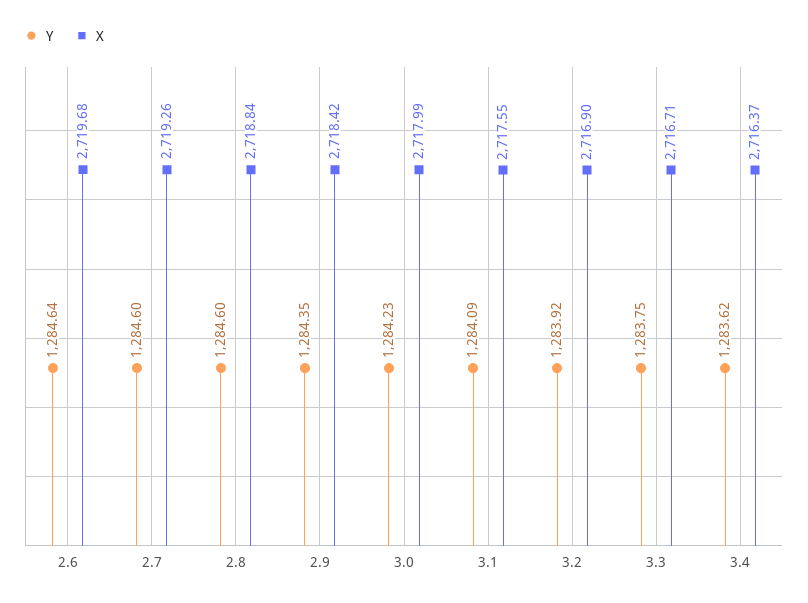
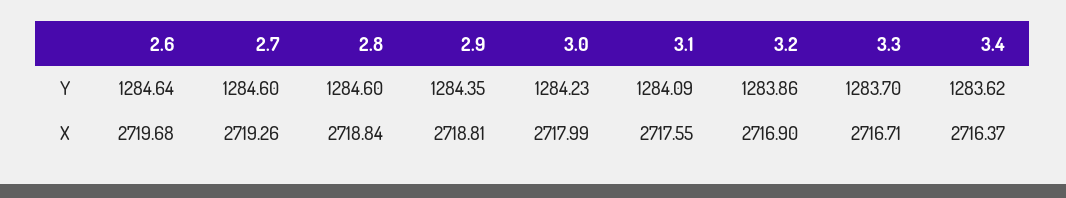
  {
    "Y": {
      "2.6": 1284.64,
      "2.7": 1284.6,
      "2.8": 1284.6,
      "2.9": 1284.35,
      "3.0": 1284.23,
      "3.1": 1284.09,
-     "3.2": 1283.92,
+     "3.2": 1283.86,
-     "3.3": 1283.75,
+     "3.3": 1283.7,
      "3.4": 1283.62
    },
    "X": {
      "2.6": 2719.68,
      "2.7": 2719.26,
      "2.8": 2718.84,
-     "2.9": 2718.42,
+     "2.9": 2718.81,
      "3.0": 2717.99,
      "3.1": 2717.55,
      "3.2": 2716.9,
      "3.3": 2716.71,
      "3.4": 2716.37
    }
  }

